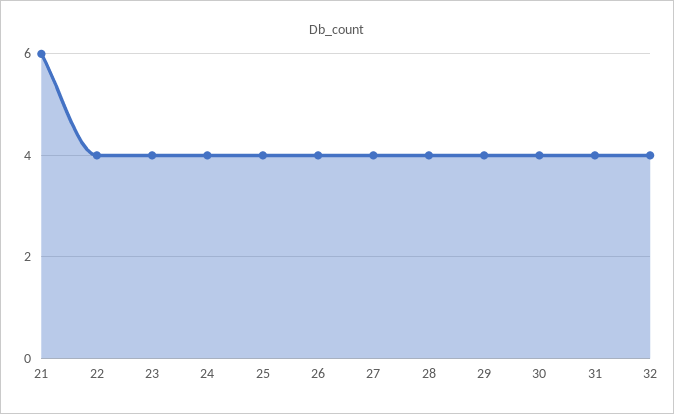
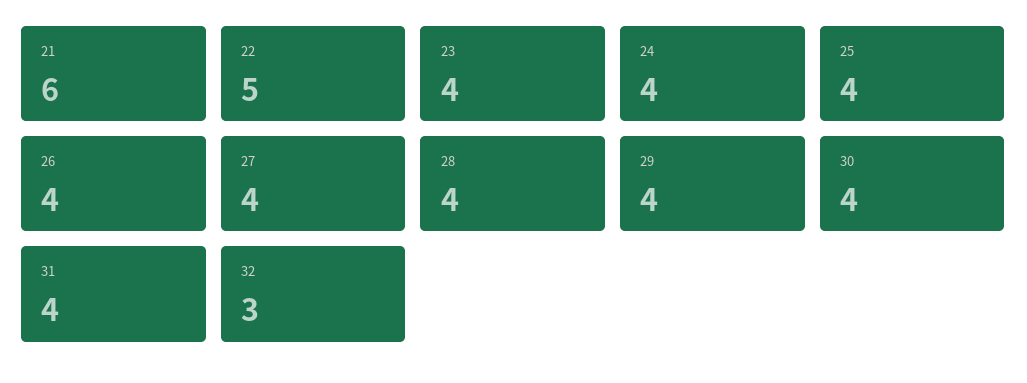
  {
    "21": 6,
-   "22": 4,
+   "22": 5,
    "23": 4,
    "24": 4,
    "25": 4,
    "26": 4,
    "27": 4,
    "28": 4,
    "29": 4,
    "30": 4,
    "31": 4,
-   "32": 4
+   "32": 3
  }

